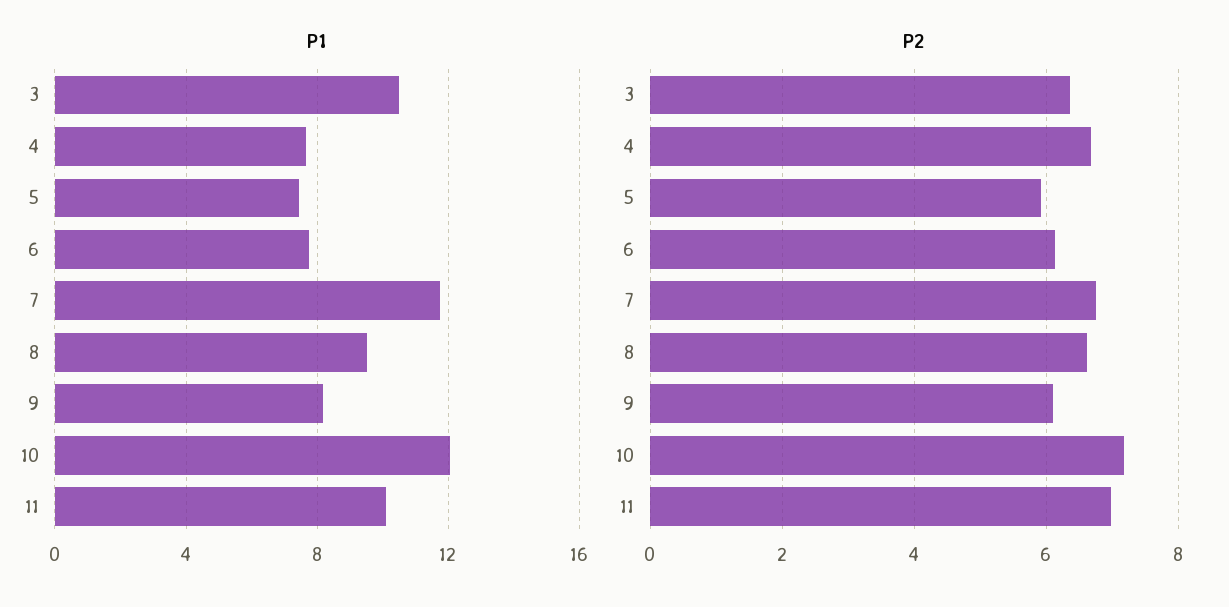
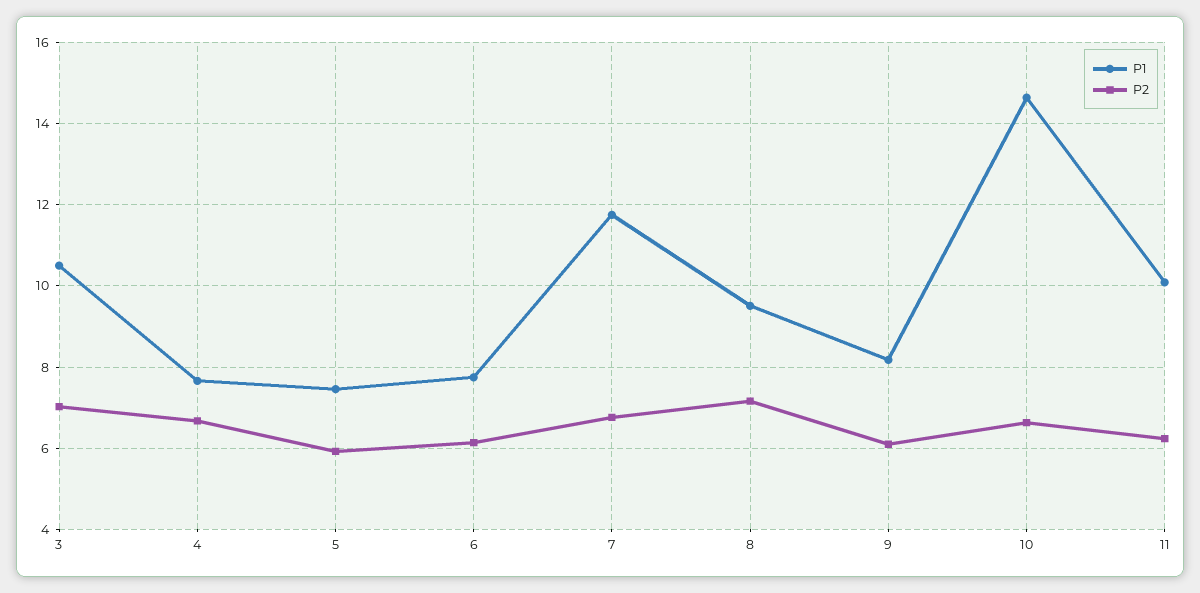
  {
    "P1": {
      "3": 10.6,
      "4": 7.6,
      "5": 7.4,
      "6": 7.8,
      "7": 11.8,
      "8": 9.6,
      "9": 8.2,
-     "10": 12,
+     "10": 14.6,
      "11": 10
    },
    "P2": {
-     "3": 6.4,
+     "3": 7,
      "4": 6.6,
      "5": 6,
      "6": 6.2,
      "7": 6.8,
-     "8": 6.6,
+     "8": 7.2,
      "9": 6.2,
-     "10": 7.2,
+     "10": 6.6,
-     "11": 7
+     "11": 6.2
    }
  }

